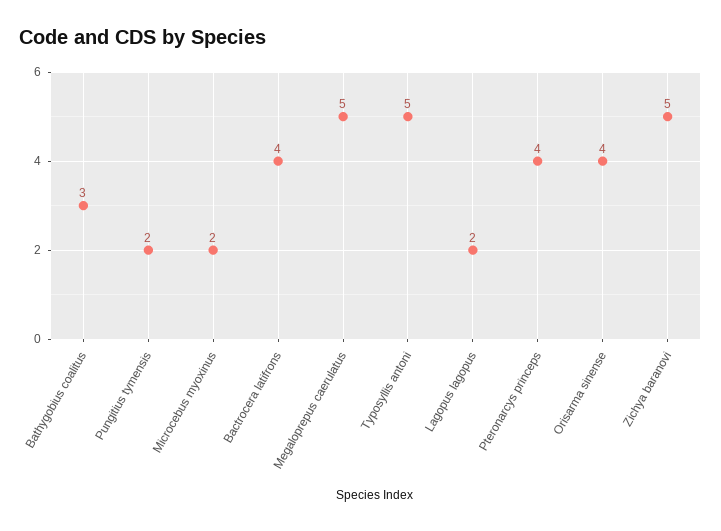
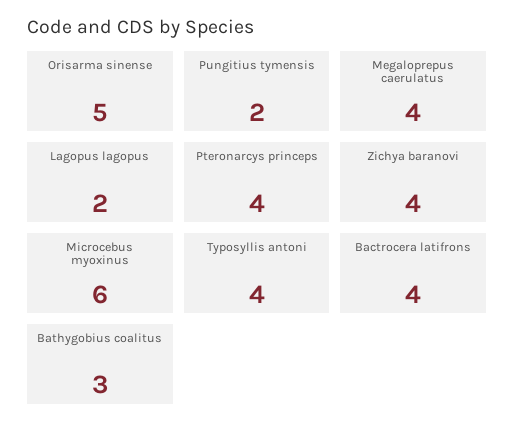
  {
    "Bathygobius coalitus": 3,
    "Pungitius tymensis": 2,
-   "Microcebus myoxinus": 2,
+   "Microcebus myoxinus": 6,
    "Bactrocera latifrons": 4,
-   "Megaloprepus caerulatus": 5,
+   "Megaloprepus caerulatus": 4,
-   "Typosyllis antoni": 5,
+   "Typosyllis antoni": 4,
    "Lagopus lagopus": 2,
    "Pteronarcys princeps": 4,
-   "Orisarma sinense": 4,
+   "Orisarma sinense": 5,
-   "Zichya baranovi": 5
+   "Zichya baranovi": 4
  }

